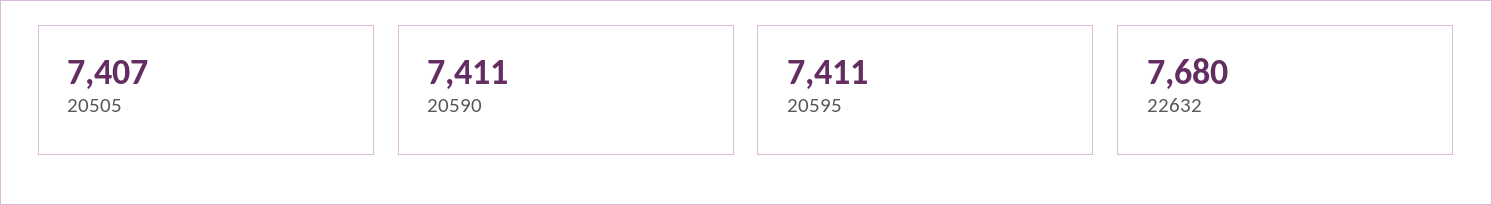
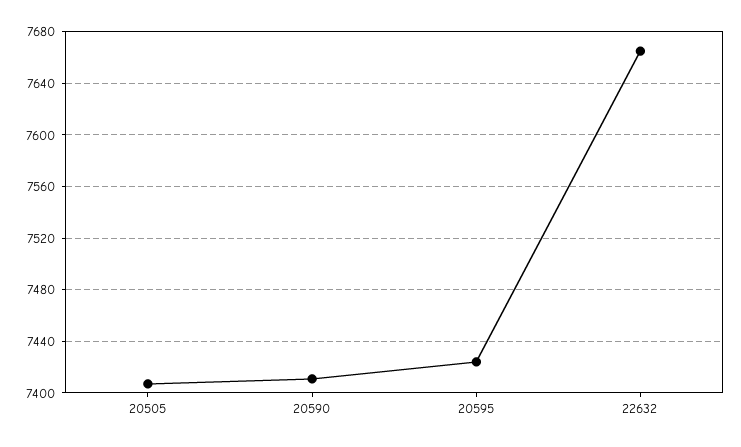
  {
    "20505": 7407,
    "20590": 7411,
-   "20595": 7411,
+   "20595": 7425,
-   "22632": 7680
+   "22632": 7665
  }

